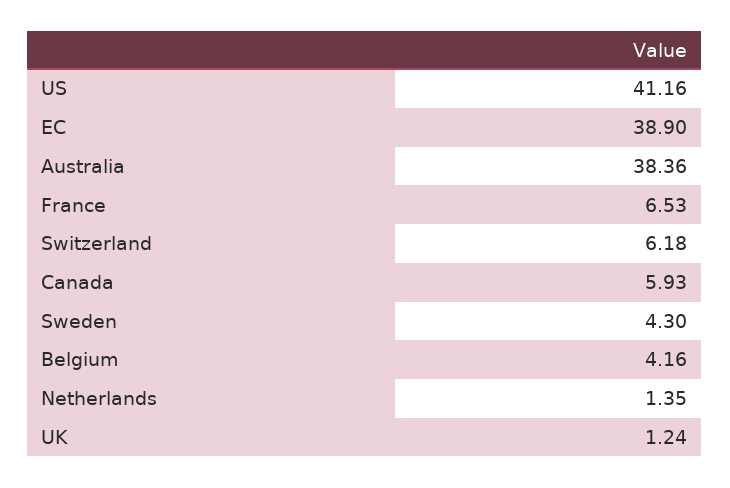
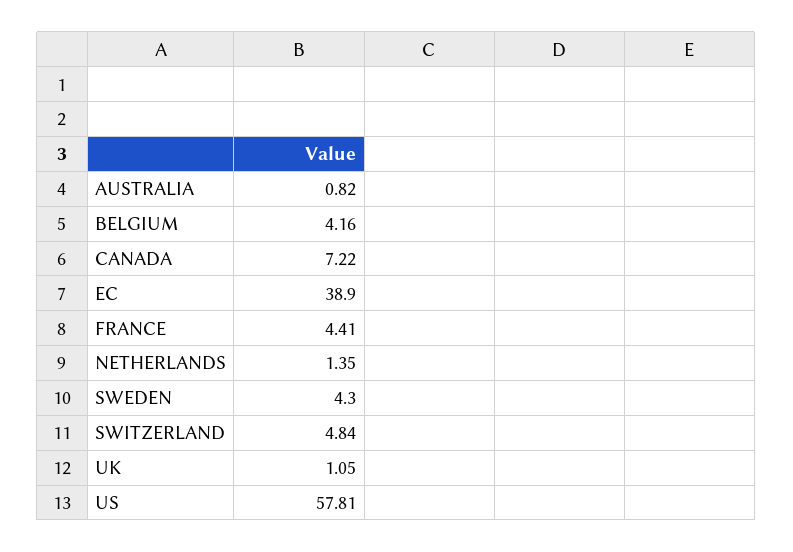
  {
-   "US": 41.16,
+   "US": 57.81,
    "EC": 38.9,
-   "Australia": 38.36,
+   "Australia": 0.82,
-   "France": 6.53,
+   "France": 4.41,
-   "Switzerland": 6.18,
+   "Switzerland": 4.84,
-   "Canada": 5.93,
+   "Canada": 7.22,
    "Sweden": 4.3,
    "Belgium": 4.16,
    "Netherlands": 1.35,
-   "UK": 1.24
+   "UK": 1.05
  }

